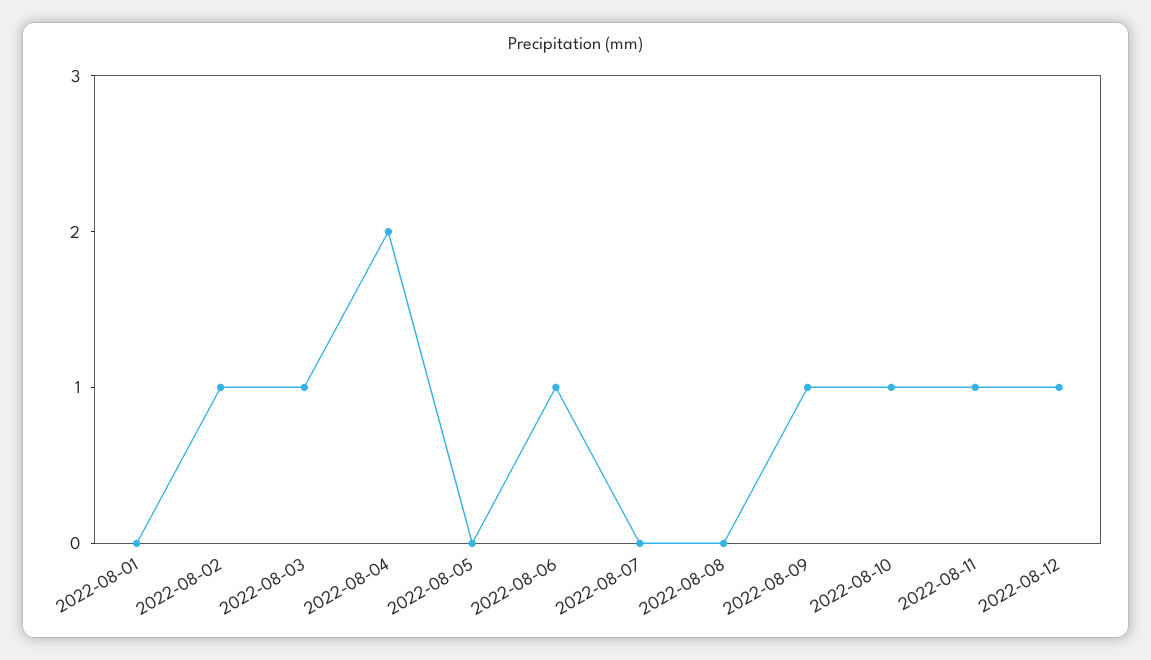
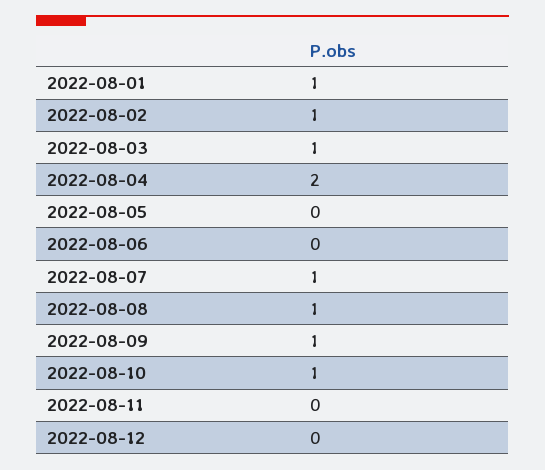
  {
-   "2022-08-01": 0,
+   "2022-08-01": 1,
    "2022-08-02": 1,
    "2022-08-03": 1,
    "2022-08-04": 2,
    "2022-08-05": 0,
-   "2022-08-06": 1,
+   "2022-08-06": 0,
-   "2022-08-07": 0,
+   "2022-08-07": 1,
-   "2022-08-08": 0,
+   "2022-08-08": 1,
    "2022-08-09": 1,
    "2022-08-10": 1,
-   "2022-08-11": 1,
+   "2022-08-11": 0,
-   "2022-08-12": 1
+   "2022-08-12": 0
  }

